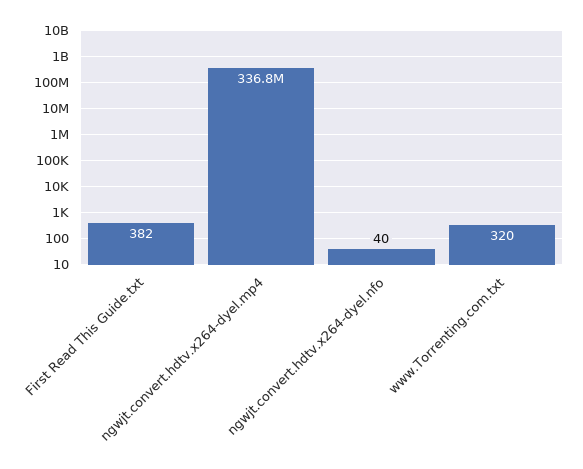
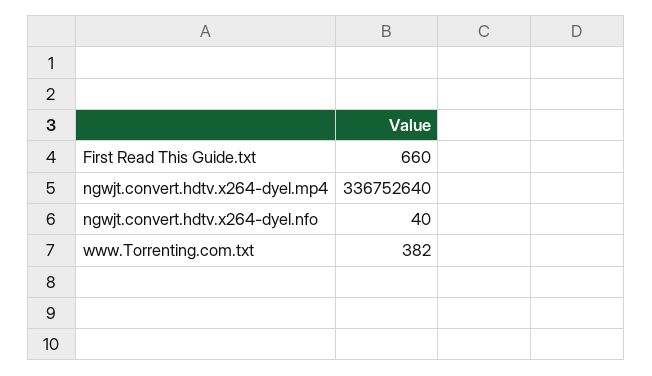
  {
-   "First Read This Guide.txt": 382,
+   "First Read This Guide.txt": 660,
    "ngwjt.convert.hdtv.x264-dyel.mp4": 336752640,
    "ngwjt.convert.hdtv.x264-dyel.nfo": 40,
-   "www.Torrenting.com.txt": 320
+   "www.Torrenting.com.txt": 382
  }

